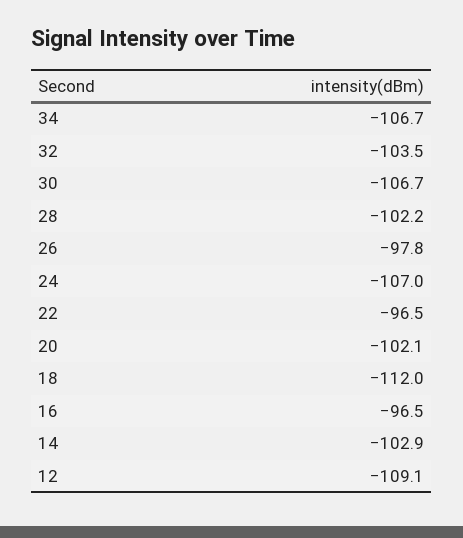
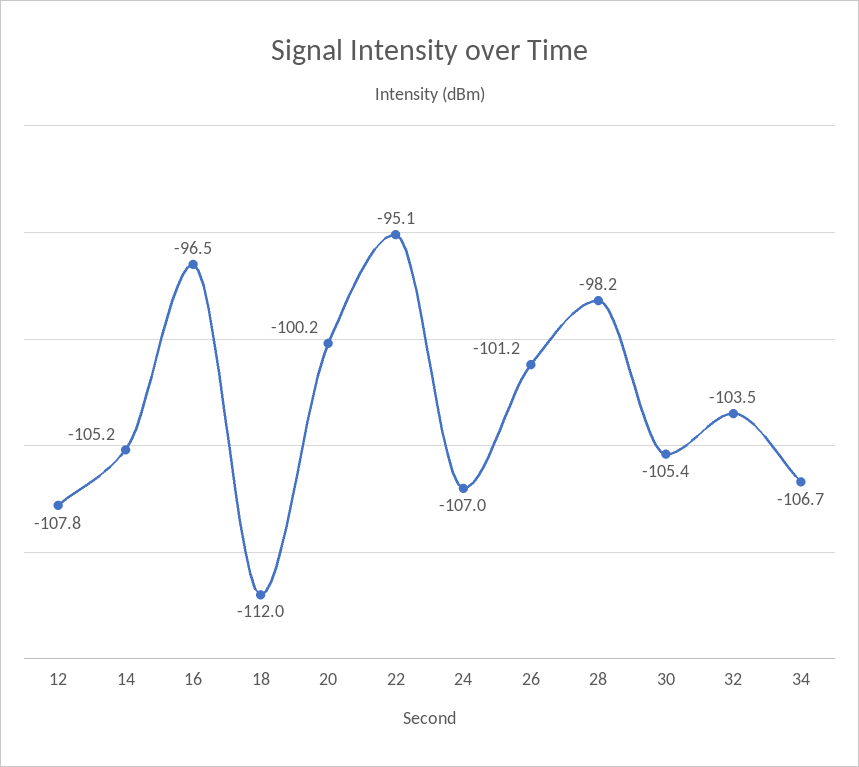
  {
    "34": -106.7,
    "32": -103.5,
-   "30": -106.7,
+   "30": -105.4,
-   "28": -102.2,
+   "28": -98.2,
-   "26": -97.8,
+   "26": -101.2,
    "24": -107,
-   "22": -96.5,
+   "22": -95.1,
-   "20": -102.1,
+   "20": -100.2,
    "18": -112,
    "16": -96.5,
-   "14": -102.9,
+   "14": -105.2,
-   "12": -109.1
+   "12": -107.8
  }

